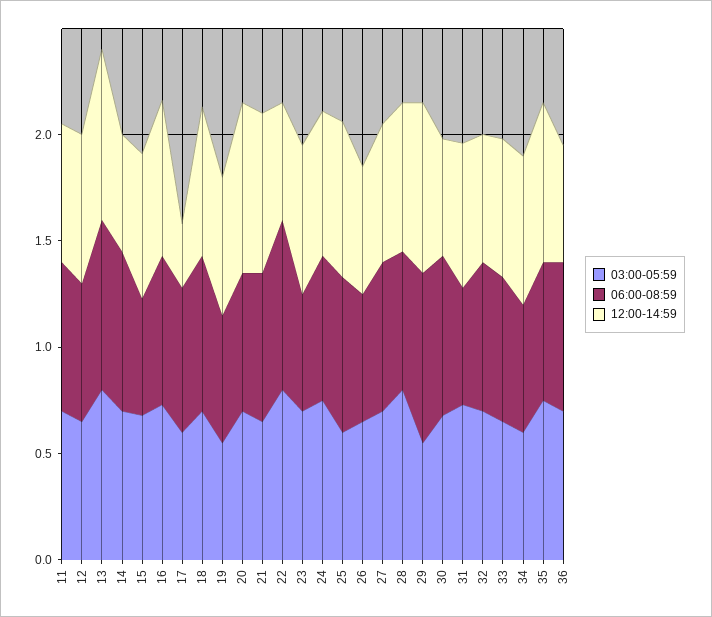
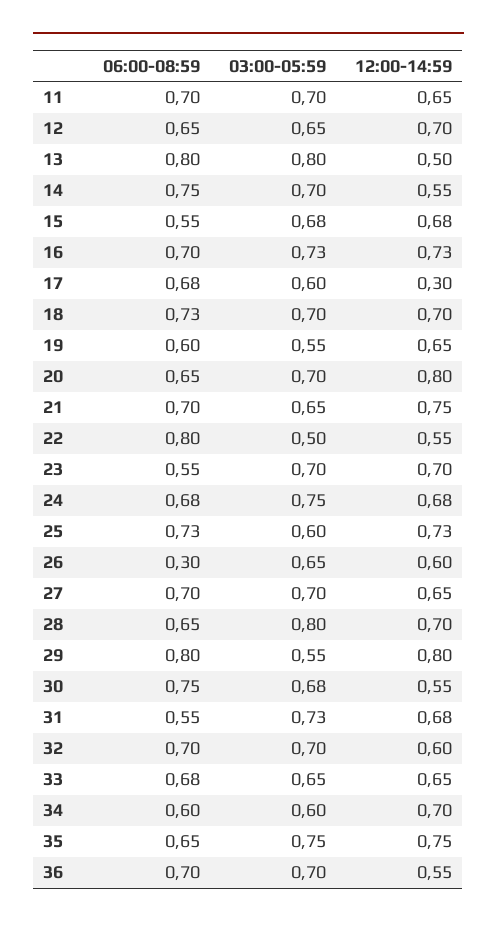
  {
    "03:00-05:59": {
      "11": 0.7,
      "12": 0.65,
      "13": 0.8,
      "14": 0.7,
      "15": 0.68,
      "16": 0.73,
      "17": 0.6,
      "18": 0.7,
      "19": 0.55,
      "20": 0.7,
      "21": 0.65,
-     "22": 0.8,
+     "22": 0.5,
      "23": 0.7,
      "24": 0.75,
      "25": 0.6,
      "26": 0.65,
      "27": 0.7,
      "28": 0.8,
      "29": 0.55,
      "30": 0.68,
      "31": 0.73,
      "32": 0.7,
      "33": 0.65,
      "34": 0.6,
      "35": 0.75,
      "36": 0.7
    },
    "06:00-08:59": {
      "11": 0.7,
      "12": 0.65,
      "13": 0.8,
      "14": 0.75,
      "15": 0.55,
      "16": 0.7,
      "17": 0.68,
      "18": 0.73,
      "19": 0.6,
      "20": 0.65,
      "21": 0.7,
      "22": 0.8,
      "23": 0.55,
      "24": 0.68,
      "25": 0.73,
-     "26": 0.6,
+     "26": 0.3,
      "27": 0.7,
      "28": 0.65,
      "29": 0.8,
      "30": 0.75,
      "31": 0.55,
      "32": 0.7,
      "33": 0.68,
      "34": 0.6,
      "35": 0.65,
      "36": 0.7
    },
    "12:00-14:59": {
      "11": 0.65,
      "12": 0.7,
-     "13": 0.8,
+     "13": 0.5,
      "14": 0.55,
      "15": 0.68,
      "16": 0.73,
      "17": 0.3,
      "18": 0.7,
      "19": 0.65,
      "20": 0.8,
      "21": 0.75,
      "22": 0.55,
      "23": 0.7,
      "24": 0.68,
      "25": 0.73,
      "26": 0.6,
      "27": 0.65,
      "28": 0.7,
      "29": 0.8,
      "30": 0.55,
      "31": 0.68,
      "32": 0.6,
      "33": 0.65,
      "34": 0.7,
      "35": 0.75,
      "36": 0.55
    }
  }

